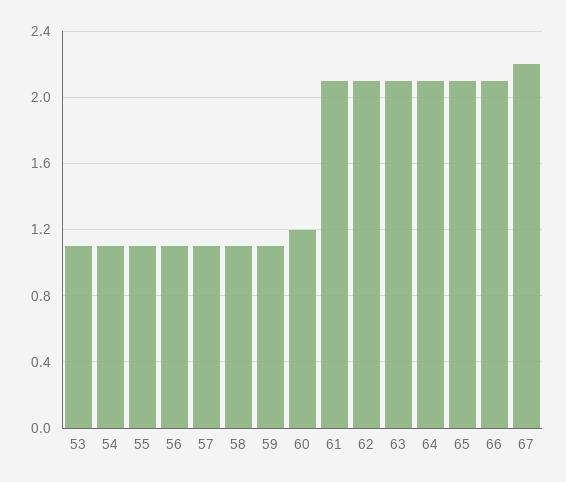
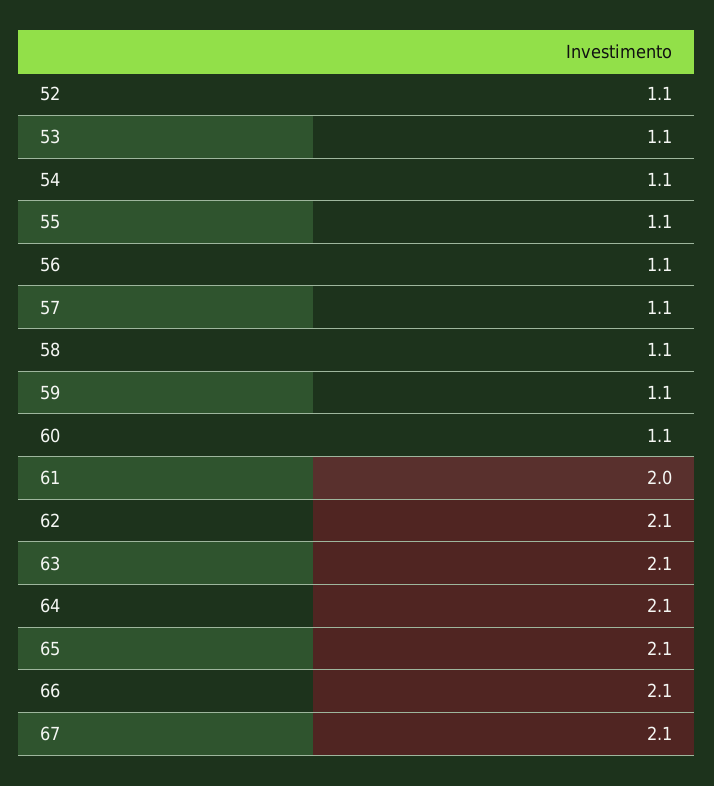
  {
    "53": 1.1,
    "54": 1.1,
    "55": 1.1,
    "56": 1.1,
    "57": 1.1,
    "58": 1.1,
    "59": 1.1,
-   "60": 1.2,
+   "60": 1.1,
-   "61": 2.1,
+   "61": 2,
    "62": 2.1,
    "63": 2.1,
    "64": 2.1,
    "65": 2.1,
    "66": 2.1,
-   "67": 2.2
+   "67": 2.1,
+   "52": 1.1
  }

